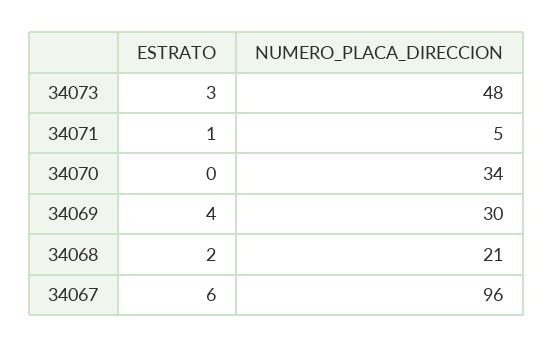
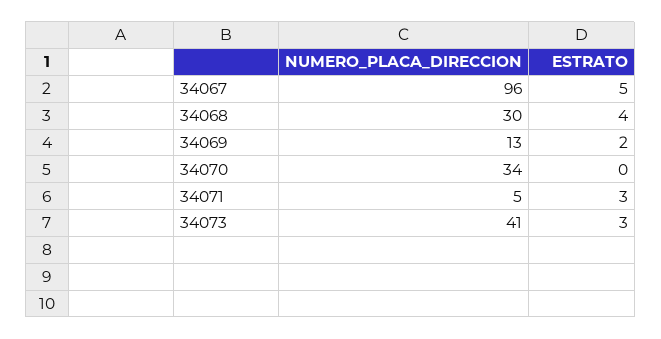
  {
    "ESTRATO": {
      "34073": 3,
-     "34071": 1,
+     "34071": 3,
      "34070": 0,
-     "34069": 4,
+     "34069": 2,
-     "34068": 2,
+     "34068": 4,
-     "34067": 6
+     "34067": 5
    },
    "NUMERO_PLACA_DIRECCION": {
-     "34073": 48,
+     "34073": 41,
      "34071": 5,
      "34070": 34,
-     "34069": 30,
+     "34069": 13,
-     "34068": 21,
+     "34068": 30,
      "34067": 96
    }
  }

